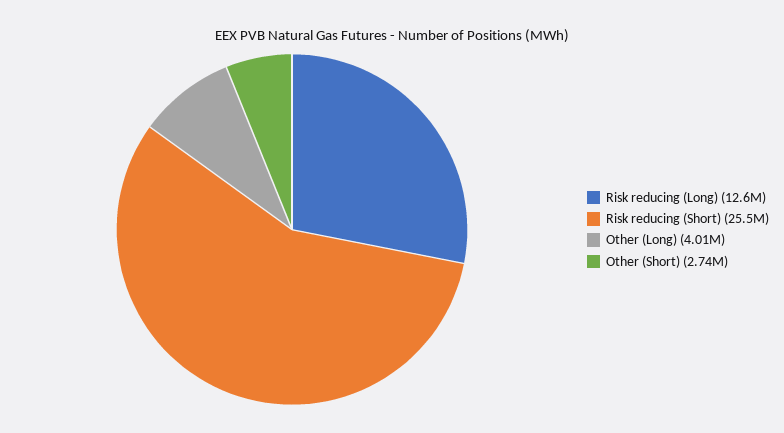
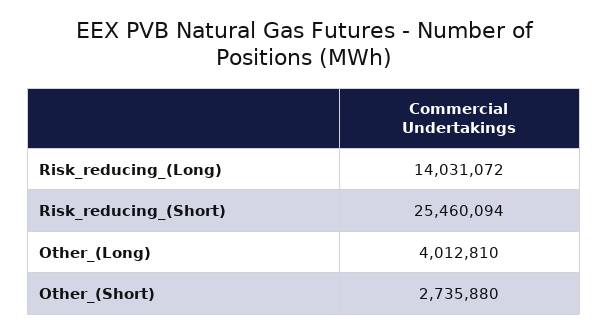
  {
-   "Risk reducing (Long)": 12600000,
+   "Risk reducing (Long)": 14031072,
    "Risk reducing (Short)": 25460094,
    "Other (Long)": 4012810,
    "Other (Short)": 2735880
  }

